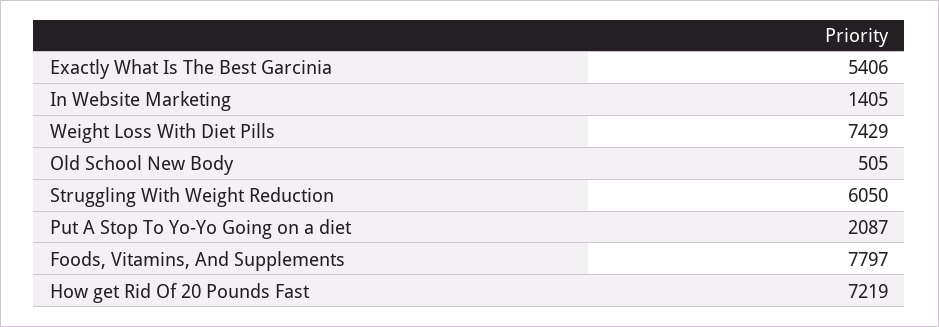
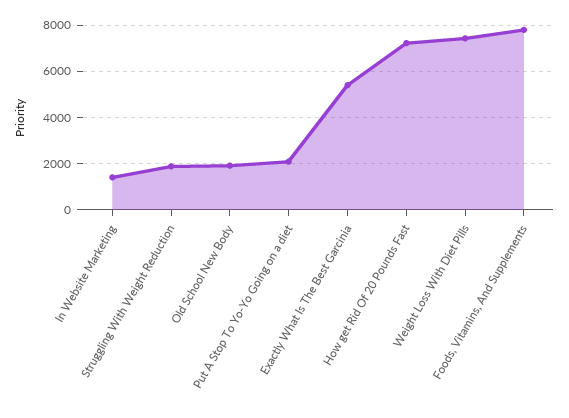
  {
    "Exactly What Is The Best Garcinia": 5406,
    "In Website Marketing": 1405,
    "Weight Loss With Diet Pills": 7429,
-   "Old School New Body": 505,
+   "Old School New Body": 2000,
-   "Struggling With Weight Reduction": 6050,
+   "Struggling With Weight Reduction": 2000,
    "Put A Stop To Yo-Yo Going on a diet": 2087,
    "Foods, Vitamins, And Supplements": 7797,
    "How get Rid Of 20 Pounds Fast": 7219
  }

